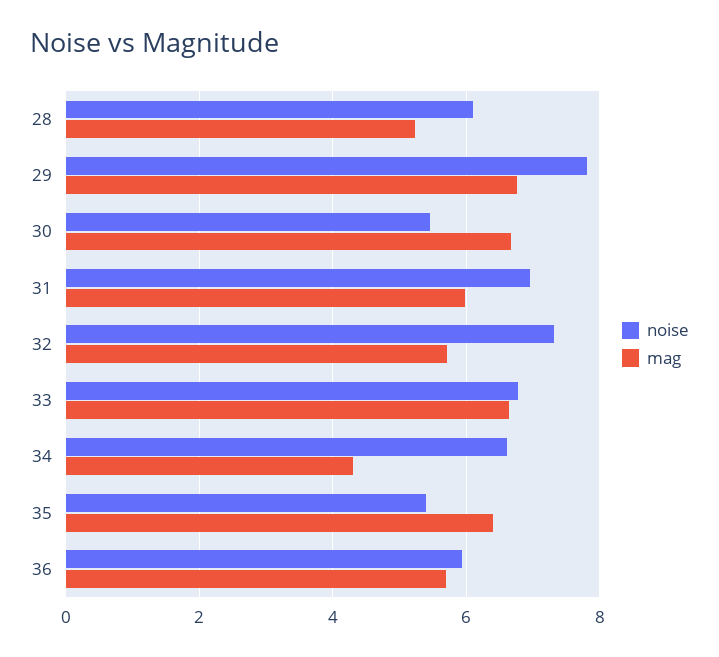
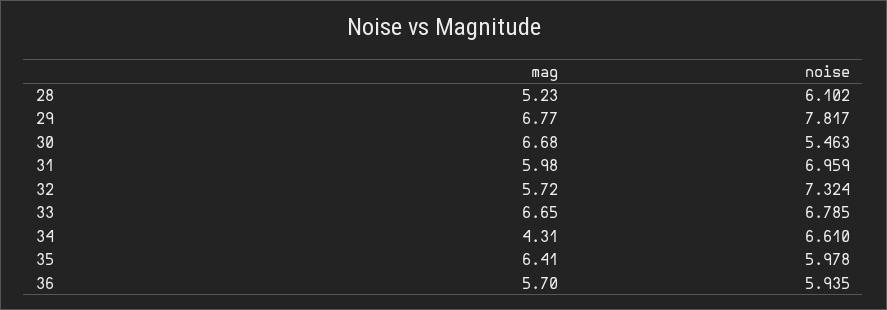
  {
    "noise": {
      "28": 6.102,
      "29": 7.817,
      "30": 5.463,
      "31": 6.959,
      "32": 7.324,
      "33": 6.785,
      "34": 6.61,
-     "35": 5.4,
+     "35": 5.978,
      "36": 5.935
    },
    "mag": {
      "28": 5.23,
      "29": 6.77,
      "30": 6.68,
      "31": 5.98,
      "32": 5.72,
      "33": 6.65,
      "34": 4.31,
      "35": 6.41,
      "36": 5.7
    }
  }

